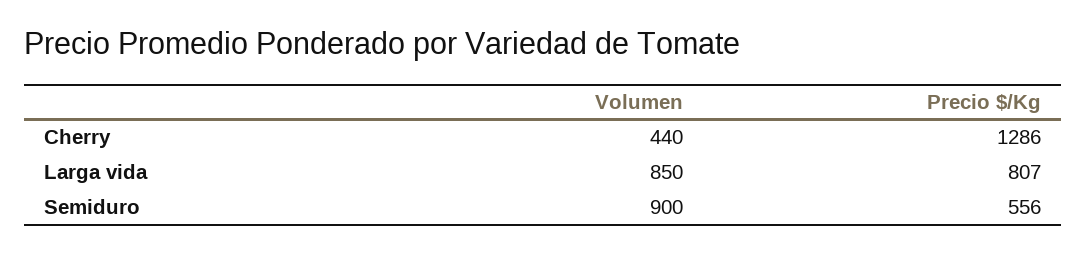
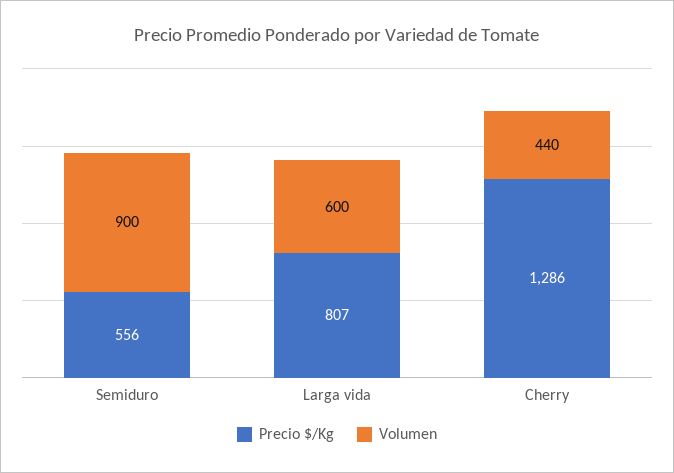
  {
    "Volumen": {
      "Cherry": 440,
-     "Larga vida": 850,
+     "Larga vida": 600,
      "Semiduro": 900
    },
    "Precio $/Kg": {
      "Cherry": 1286,
      "Larga vida": 807,
      "Semiduro": 556
    }
  }

